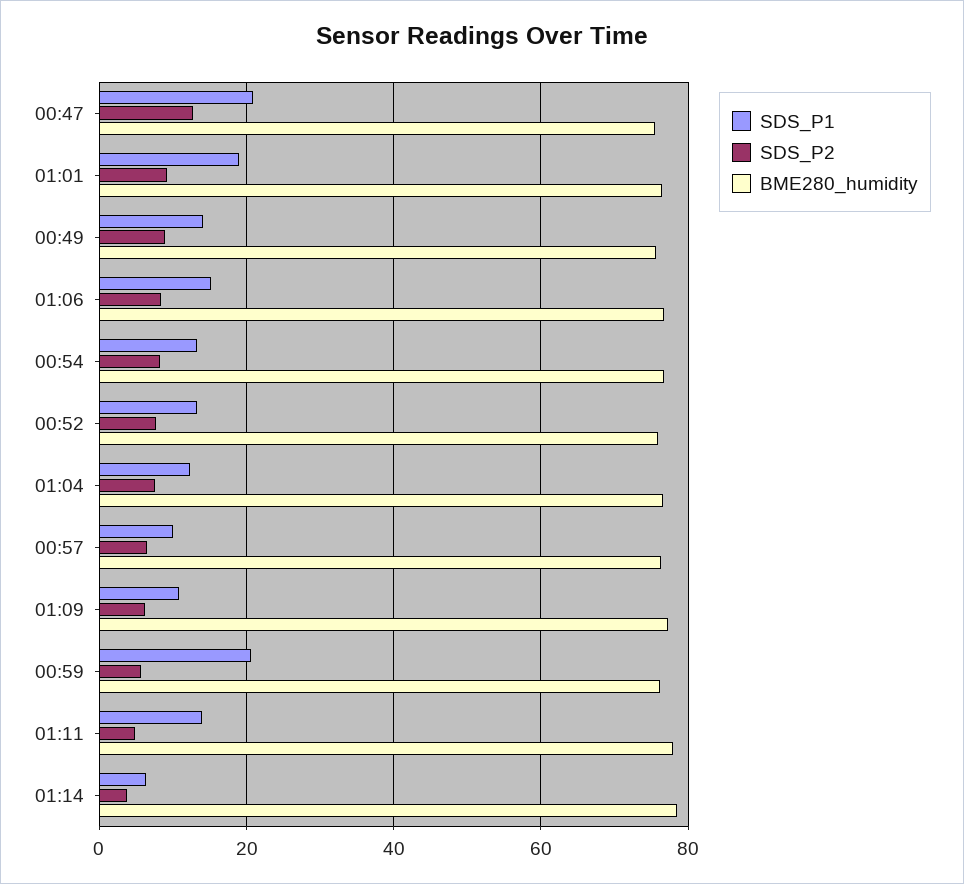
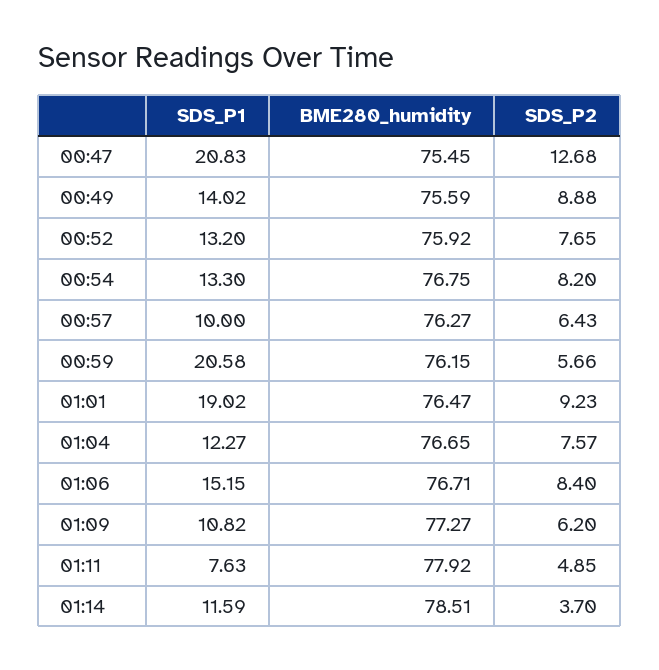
  {
    "SDS_P1": {
      "00:47": 20.83,
      "01:01": 19.02,
      "00:49": 14.02,
      "01:06": 15.15,
      "00:54": 13.3,
      "00:52": 13.2,
      "01:04": 12.27,
      "00:57": 10,
      "01:09": 10.82,
      "00:59": 20.58,
-     "01:11": 14,
+     "01:11": 7.63,
-     "01:14": 6
+     "01:14": 11.59
    },
    "SDS_P2": {
      "00:47": 12.68,
      "01:01": 9.23,
      "00:49": 8.88,
      "01:06": 8.4,
      "00:54": 8.2,
      "00:52": 7.65,
      "01:04": 7.57,
      "00:57": 6.43,
      "01:09": 6.2,
      "00:59": 5.66,
      "01:11": 4.85,
      "01:14": 3.7
    },
    "BME280_humidity": {
      "00:47": 75.45,
      "01:01": 76.47,
      "00:49": 75.59,
      "01:06": 76.71,
      "00:54": 76.75,
      "00:52": 75.92,
      "01:04": 76.65,
      "00:57": 76.27,
      "01:09": 77.27,
      "00:59": 76.15,
      "01:11": 77.92,
      "01:14": 78.51
    }
  }

